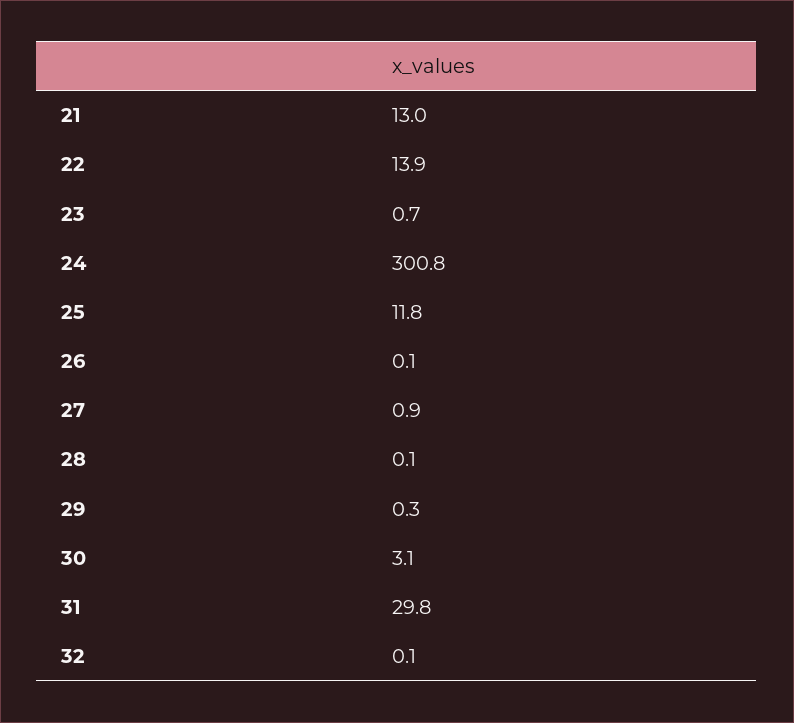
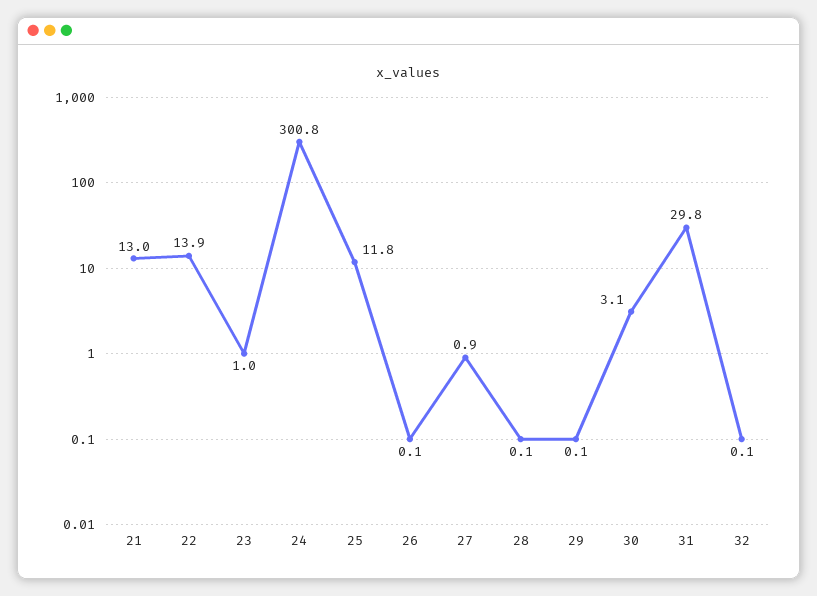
  {
    "21": 13,
    "22": 13.9,
-   "23": 0.7,
+   "23": 1,
    "24": 300.8,
    "25": 11.8,
    "26": 0.1,
    "27": 0.9,
    "28": 0.1,
-   "29": 0.3,
+   "29": 0.1,
    "30": 3.1,
    "31": 29.8,
    "32": 0.1
  }

